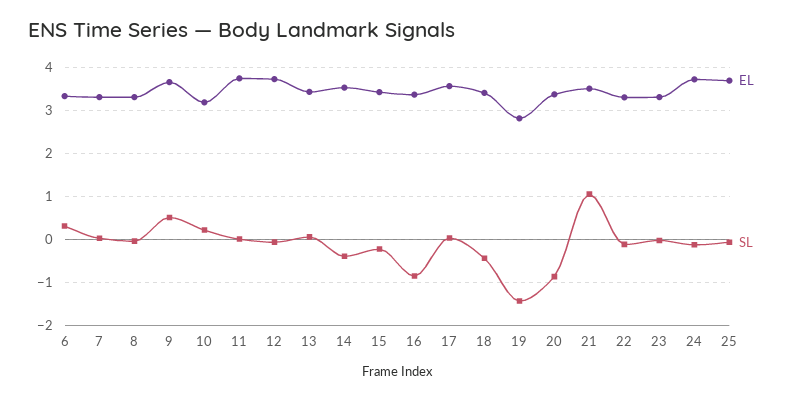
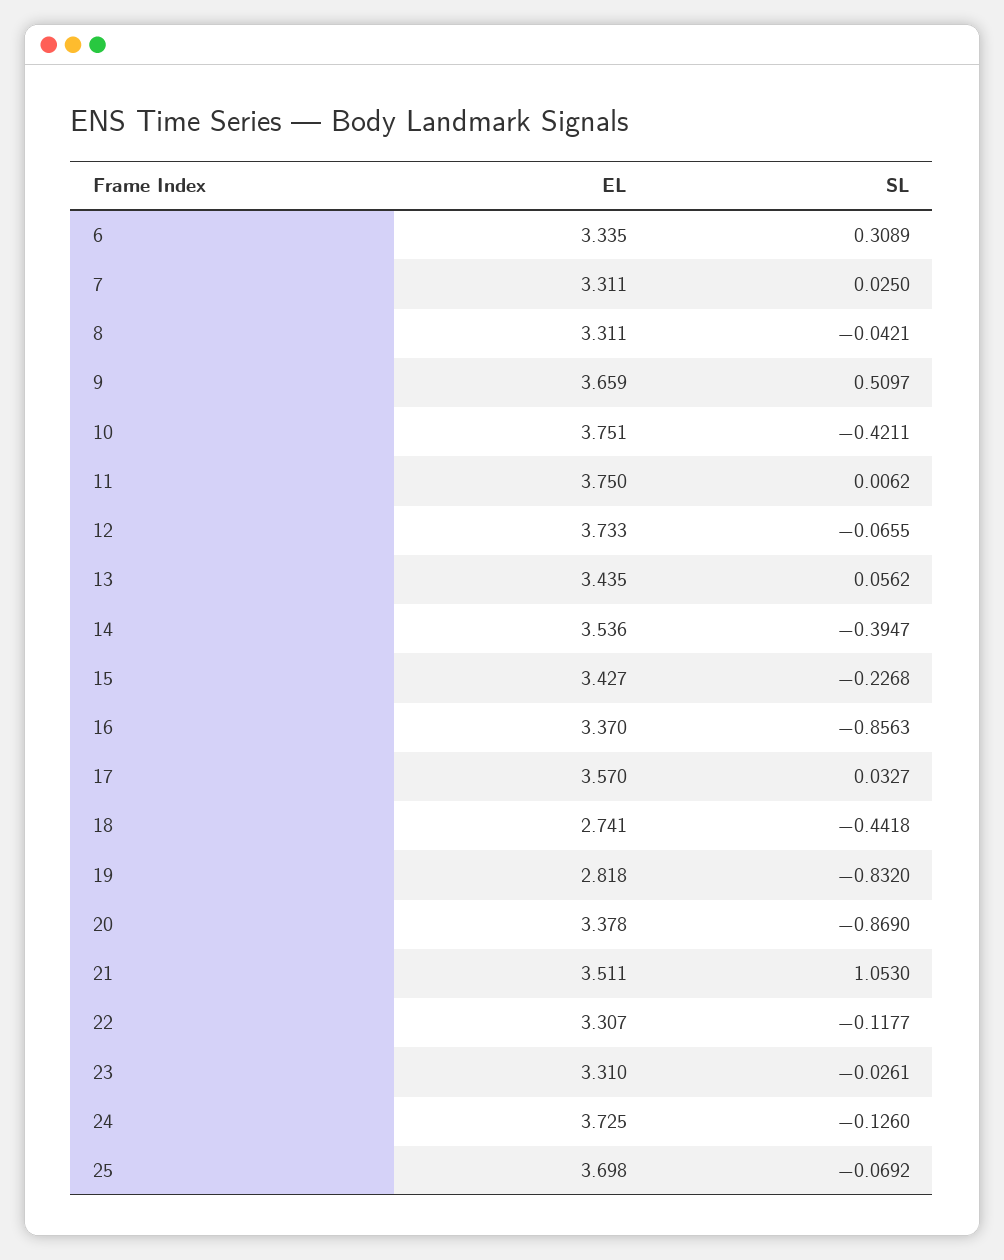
  {
    "EL": {
      "6": 3.335,
      "7": 3.311,
      "8": 3.311,
      "9": 3.659,
-     "10": 3.2,
+     "10": 3.751,
      "11": 3.75,
      "12": 3.733,
      "13": 3.435,
      "14": 3.536,
      "15": 3.427,
      "16": 3.37,
      "17": 3.57,
-     "18": 3.4,
+     "18": 2.741,
      "19": 2.818,
      "20": 3.378,
      "21": 3.511,
      "22": 3.307,
      "23": 3.31,
      "24": 3.725,
      "25": 3.698
    },
    "SL": {
      "6": 0.3089,
      "7": 0.025,
      "8": -0.0421,
      "9": 0.5097,
-     "10": 0.2,
+     "10": -0.4211,
      "11": 0.0062,
      "12": -0.0655,
      "13": 0.0562,
      "14": -0.3947,
      "15": -0.2268,
      "16": -0.8563,
      "17": 0.0327,
      "18": -0.4418,
-     "19": -1.4,
+     "19": -0.832,
      "20": -0.869,
      "21": 1.053,
      "22": -0.1177,
      "23": -0.0261,
      "24": -0.126,
      "25": -0.0692
    }
  }

